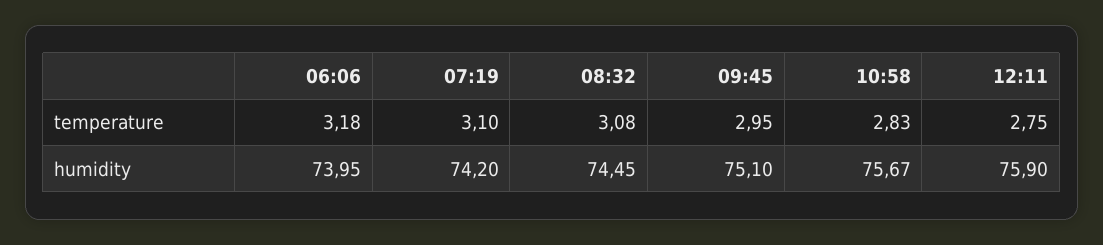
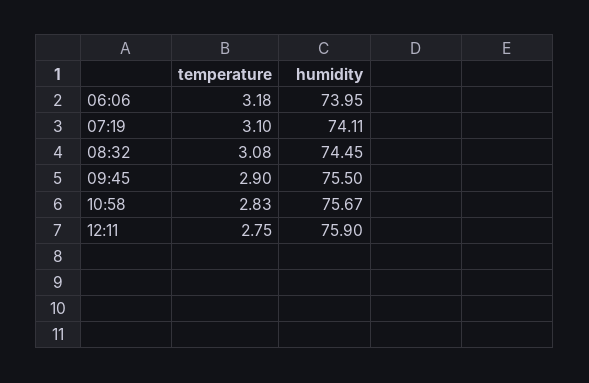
  {
    "06:06": {
      "temperature": 3.18,
      "humidity": 73.95
    },
    "07:19": {
      "temperature": 3.1,
-     "humidity": 74.2
+     "humidity": 74.11
    },
    "08:32": {
      "temperature": 3.08,
      "humidity": 74.45
    },
    "09:45": {
-     "temperature": 2.95,
+     "temperature": 2.9,
-     "humidity": 75.1
+     "humidity": 75.5
    },
    "10:58": {
      "temperature": 2.83,
      "humidity": 75.67
    },
    "12:11": {
      "temperature": 2.75,
      "humidity": 75.9
    }
  }

